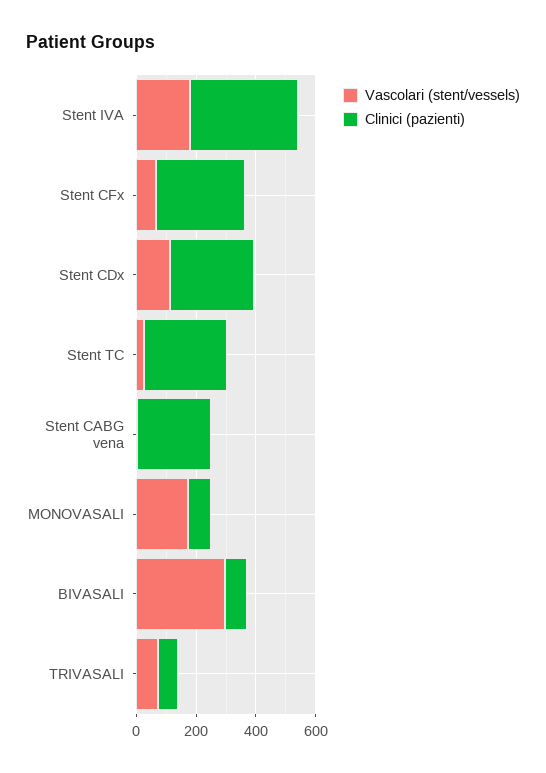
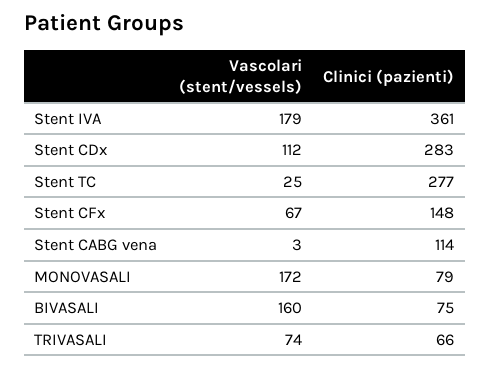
  {
    "Vascolari (stent/vessels)": {
      "Stent IVA": 179,
      "Stent CFx": 67,
      "Stent CDx": 112,
      "Stent TC": 25,
      "Stent CABG vena": 3,
      "MONOVASALI": 172,
-     "BIVASALI": 300,
+     "BIVASALI": 160,
      "TRIVASALI": 74
    },
    "Clinici (pazienti)": {
      "Stent IVA": 361,
-     "Stent CFx": 300,
+     "Stent CFx": 148,
      "Stent CDx": 283,
      "Stent TC": 277,
-     "Stent CABG vena": 250,
+     "Stent CABG vena": 114,
      "MONOVASALI": 79,
      "BIVASALI": 75,
      "TRIVASALI": 66
    }
  }

